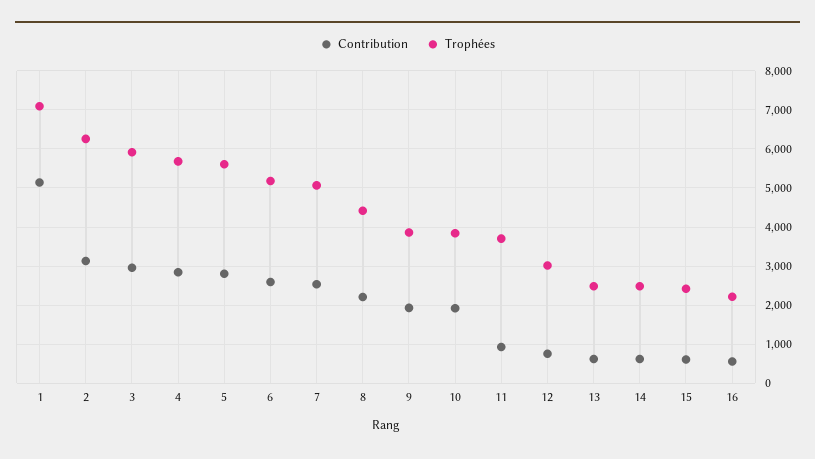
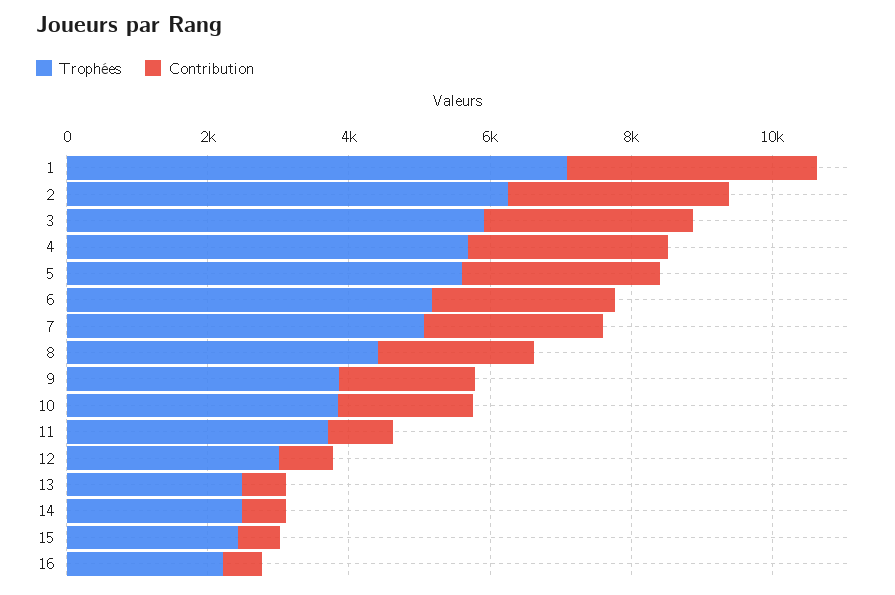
  {
    "Contribution": {
-     "1": 5200,
+     "1": 3500,
      "2": 3200,
      "3": 3000,
      "4": 2800,
      "5": 2800,
      "6": 2600,
      "7": 2600,
      "8": 2200,
      "9": 2000,
      "10": 2000,
      "11": 1000,
      "12": 800,
      "13": 600,
      "14": 600,
      "15": 600,
      "16": 600
    },
    "Trophées": {
      "1": 7000,
      "2": 6200,
      "3": 6000,
      "4": 5600,
      "5": 5600,
      "6": 5200,
      "7": 5000,
      "8": 4400,
      "9": 3800,
      "10": 3800,
      "11": 3800,
      "12": 3000,
      "13": 2400,
      "14": 2400,
      "15": 2400,
      "16": 2200
    }
  }

